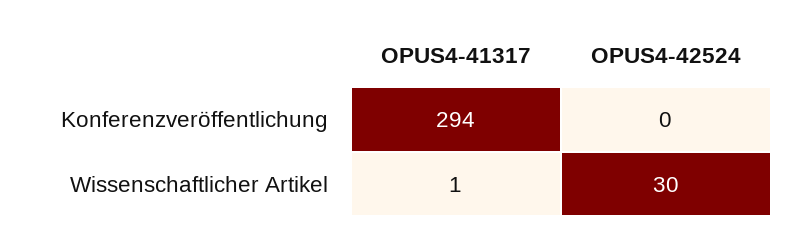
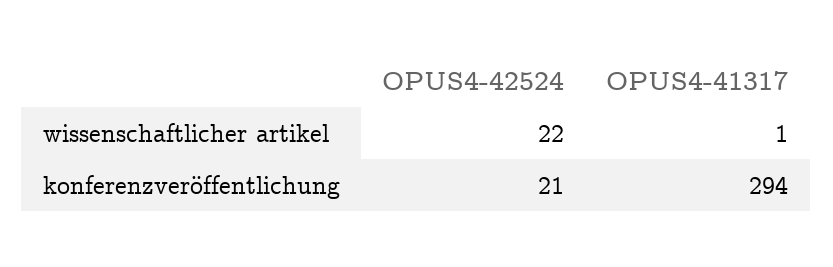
  {
    "OPUS4-41317": {
      "Konferenzveröffentlichung": 294,
      "Wissenschaftlicher Artikel": 1
    },
    "OPUS4-42524": {
-     "Konferenzveröffentlichung": 0,
+     "Konferenzveröffentlichung": 21,
-     "Wissenschaftlicher Artikel": 30
+     "Wissenschaftlicher Artikel": 22
    }
  }

